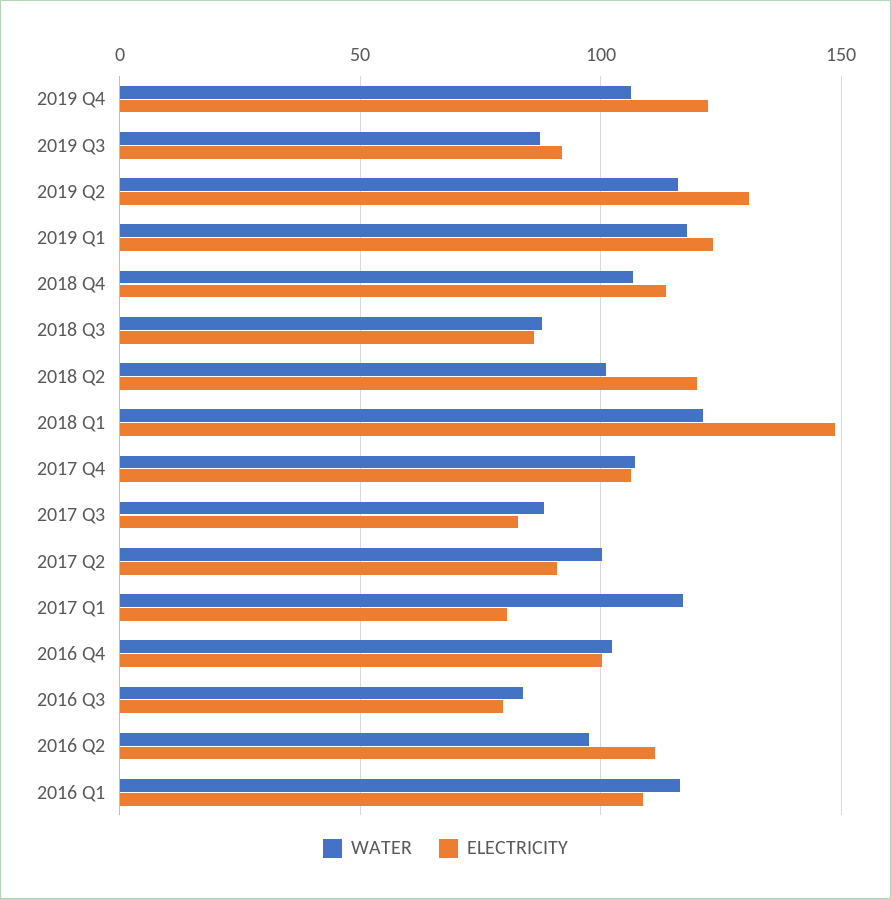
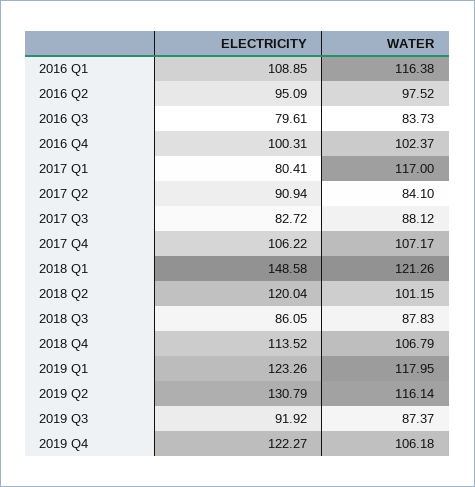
  {
    "WATER": {
      "2019 Q4": 106.18,
      "2019 Q3": 87.37,
      "2019 Q2": 116.14,
      "2019 Q1": 117.95,
      "2018 Q4": 106.79,
      "2018 Q3": 87.83,
      "2018 Q2": 101.15,
      "2018 Q1": 121.26,
      "2017 Q4": 107.17,
      "2017 Q3": 88.12,
-     "2017 Q2": 100,
+     "2017 Q2": 84.1,
      "2017 Q1": 117,
      "2016 Q4": 102.37,
      "2016 Q3": 83.73,
      "2016 Q2": 97.52,
      "2016 Q1": 116.38
    },
    "ELECTRICITY": {
      "2019 Q4": 122.27,
      "2019 Q3": 91.92,
      "2019 Q2": 130.79,
      "2019 Q1": 123.26,
      "2018 Q4": 113.52,
      "2018 Q3": 86.05,
      "2018 Q2": 120.04,
      "2018 Q1": 148.58,
      "2017 Q4": 106.22,
      "2017 Q3": 82.72,
      "2017 Q2": 90.94,
      "2017 Q1": 80.41,
      "2016 Q4": 100.31,
      "2016 Q3": 79.61,
-     "2016 Q2": 110,
+     "2016 Q2": 95.09,
      "2016 Q1": 108.85
    }
  }

